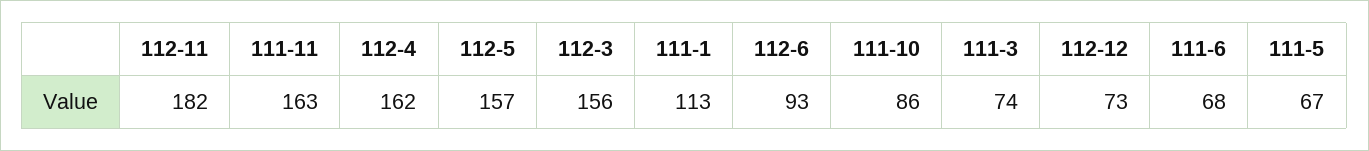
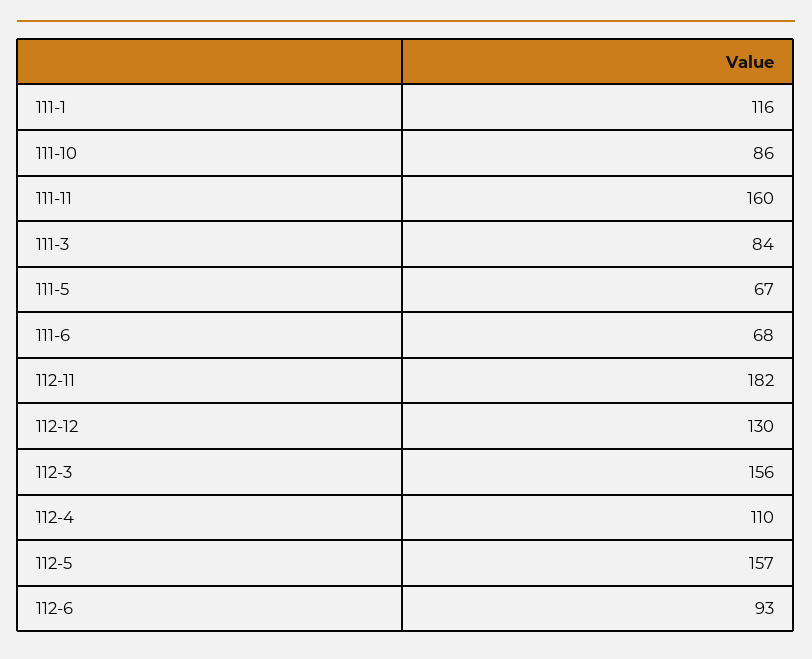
  {
    "112-11": 182,
-   "111-11": 163,
+   "111-11": 160,
-   "112-4": 162,
+   "112-4": 110,
    "112-5": 157,
    "112-3": 156,
-   "111-1": 113,
+   "111-1": 116,
    "112-6": 93,
    "111-10": 86,
-   "111-3": 74,
+   "111-3": 84,
-   "112-12": 73,
+   "112-12": 130,
    "111-6": 68,
    "111-5": 67
  }

